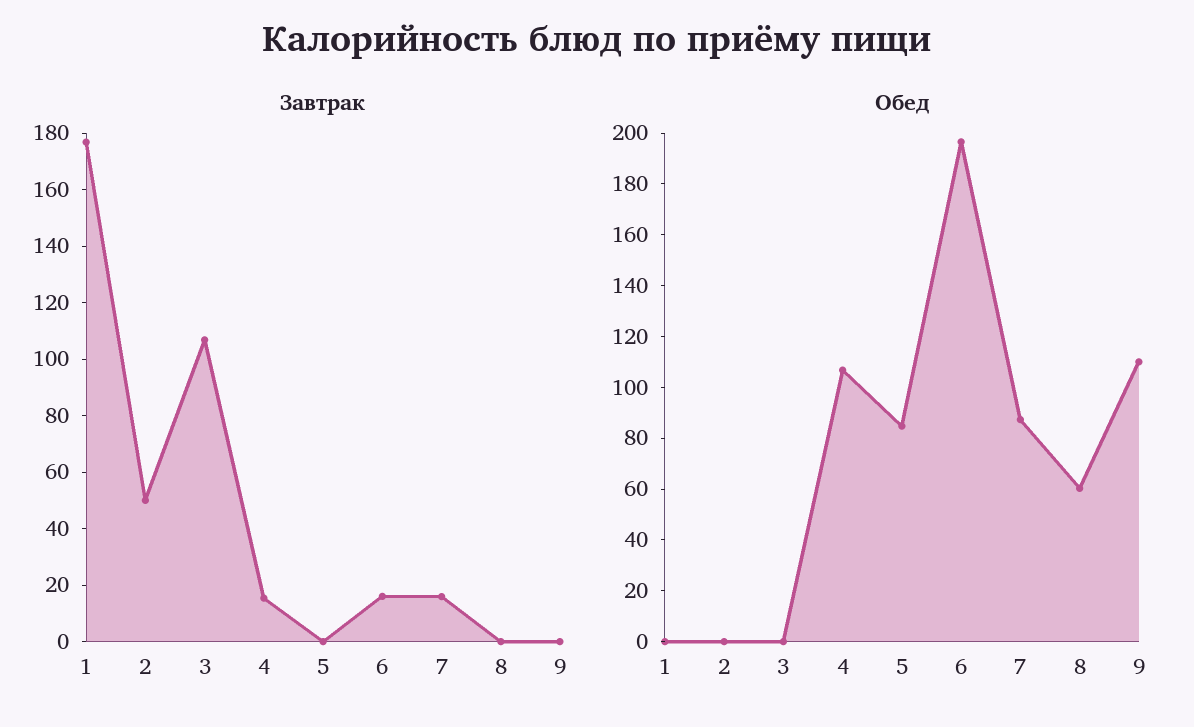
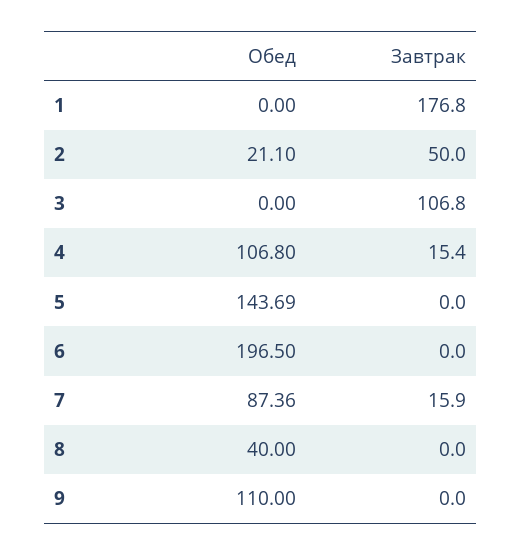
  {
    "Завтрак": {
      "1": 176.8,
      "2": 50,
      "3": 106.8,
      "4": 15.4,
      "5": 0,
-     "6": 15,
+     "6": 0,
      "7": 15.9,
      "8": 0,
      "9": 0
    },
    "Обед": {
      "1": 0,
-     "2": 0,
+     "2": 21.1,
      "3": 0,
      "4": 106.8,
-     "5": 85,
+     "5": 143.69,
      "6": 196.5,
      "7": 87.36,
-     "8": 60,
+     "8": 40,
      "9": 110
    }
  }

